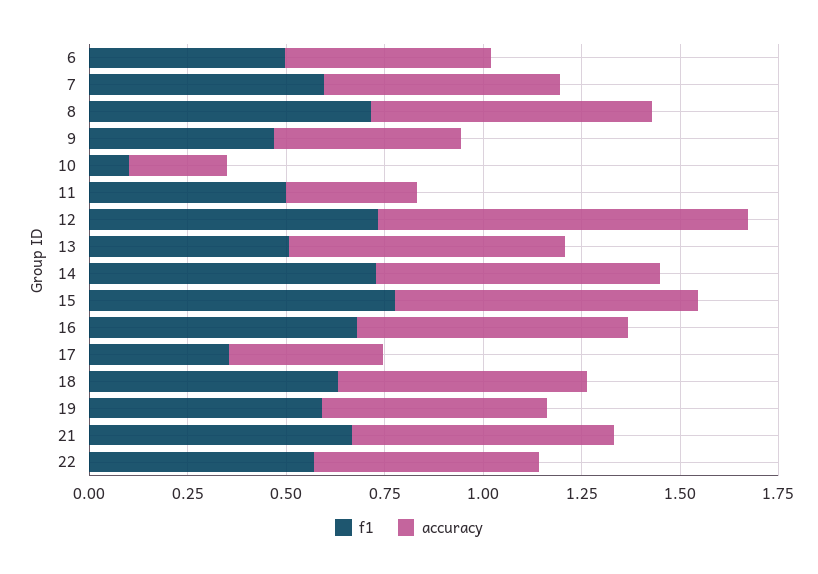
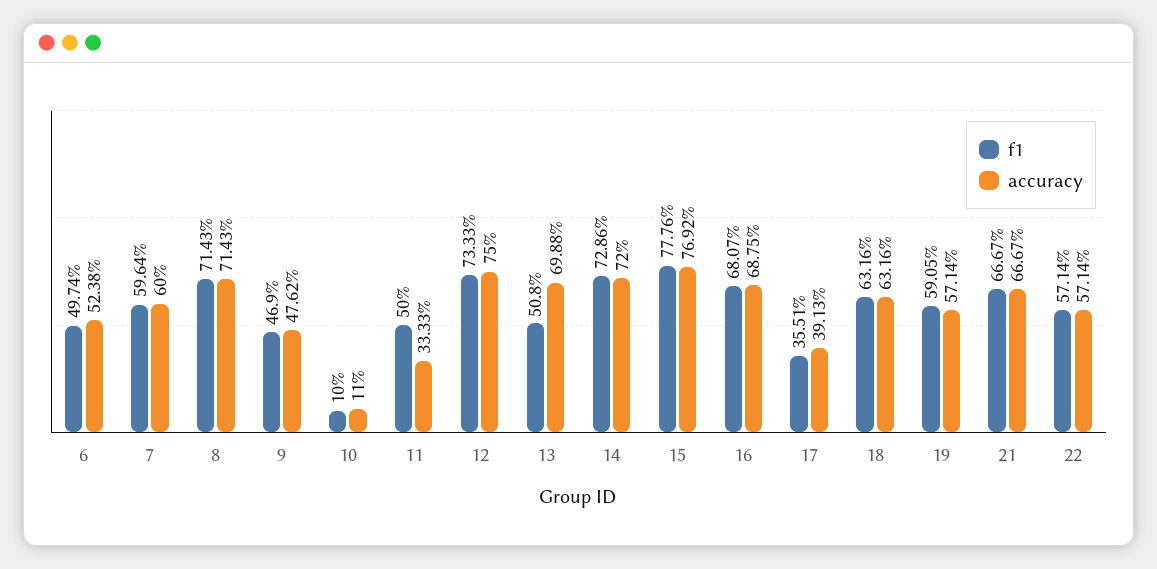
  {
    "f1": {
      "6": 0.4974,
      "7": 0.5964,
      "8": 0.7143,
      "9": 0.469,
      "10": 0.1,
      "11": 0.5,
      "12": 0.7333,
      "13": 0.508,
      "14": 0.7286,
      "15": 0.7776,
      "16": 0.6807,
      "17": 0.3551,
      "18": 0.6316,
      "19": 0.5905,
      "21": 0.6667,
      "22": 0.5714
    },
    "accuracy": {
      "6": 0.5238,
      "7": 0.6,
      "8": 0.7143,
      "9": 0.4762,
-     "10": 0.25,
+     "10": 0.11,
      "11": 0.3333,
-     "12": 0.95,
+     "12": 0.75,
      "13": 0.6988,
      "14": 0.72,
      "15": 0.7692,
      "16": 0.6875,
      "17": 0.3913,
      "18": 0.6316,
      "19": 0.5714,
      "21": 0.6667,
      "22": 0.5714
    }
  }

